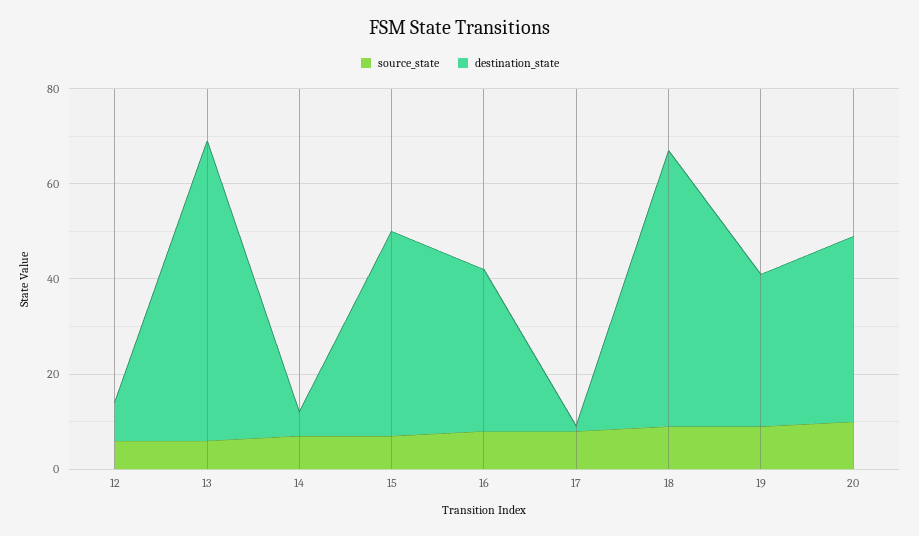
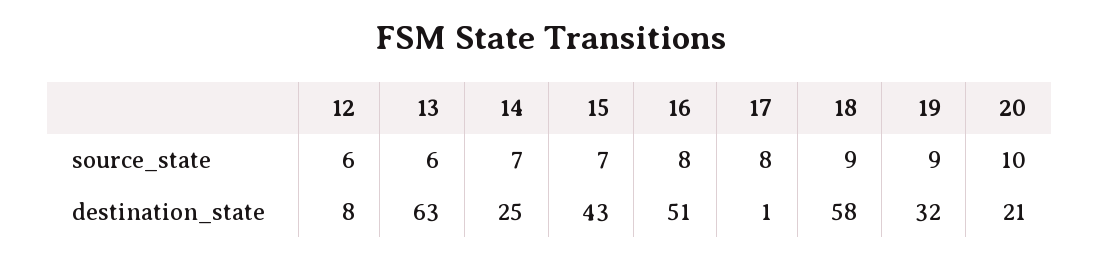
  {
    "source_state": {
      "12": 6,
      "13": 6,
      "14": 7,
      "15": 7,
      "16": 8,
      "17": 8,
      "18": 9,
      "19": 9,
      "20": 10
    },
    "destination_state": {
      "12": 8,
      "13": 63,
-     "14": 5,
+     "14": 25,
      "15": 43,
-     "16": 35,
+     "16": 51,
      "17": 1,
      "18": 58,
      "19": 32,
-     "20": 40
+     "20": 21
    }
  }

